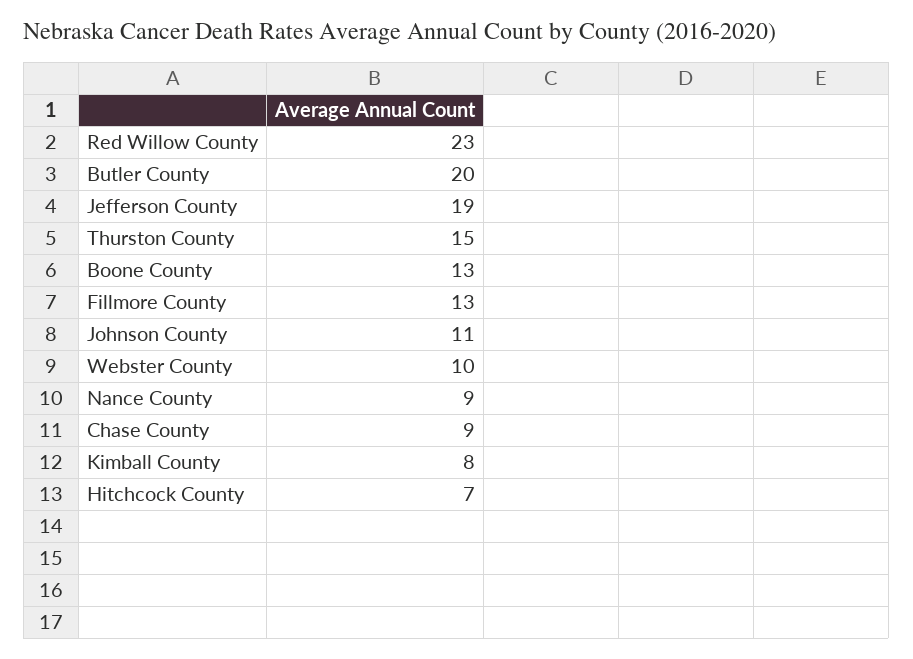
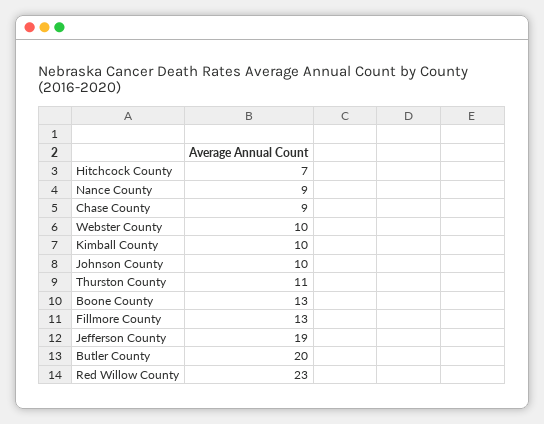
  {
    "Red Willow County": 23,
    "Butler County": 20,
    "Jefferson County": 19,
-   "Thurston County": 15,
+   "Thurston County": 11,
    "Boone County": 13,
    "Fillmore County": 13,
-   "Johnson County": 11,
+   "Johnson County": 10,
    "Webster County": 10,
    "Nance County": 9,
    "Chase County": 9,
-   "Kimball County": 8,
+   "Kimball County": 10,
    "Hitchcock County": 7
  }

